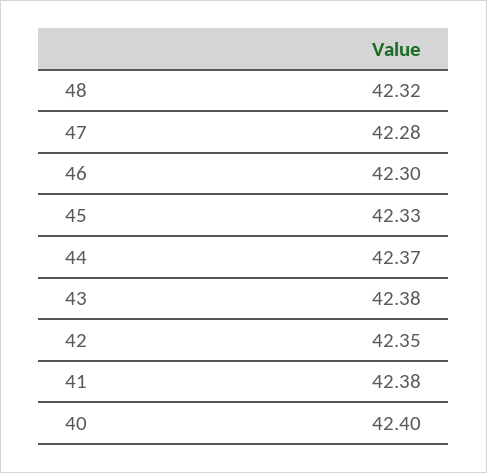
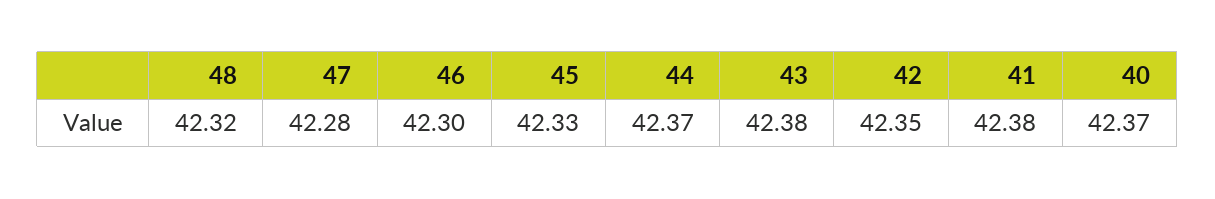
  {
    "48": 42.32,
    "47": 42.28,
    "46": 42.3,
    "45": 42.33,
    "44": 42.37,
    "43": 42.38,
    "42": 42.35,
    "41": 42.38,
-   "40": 42.4
+   "40": 42.37
  }

